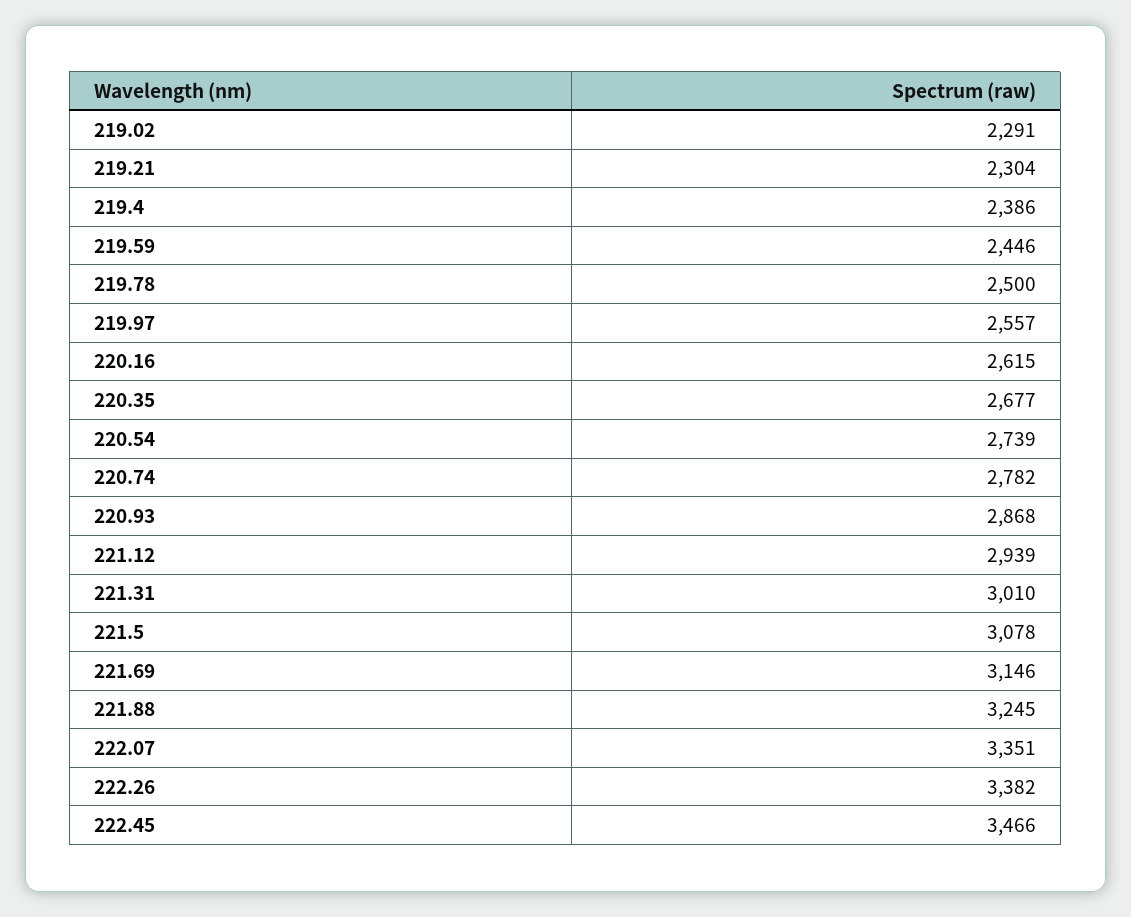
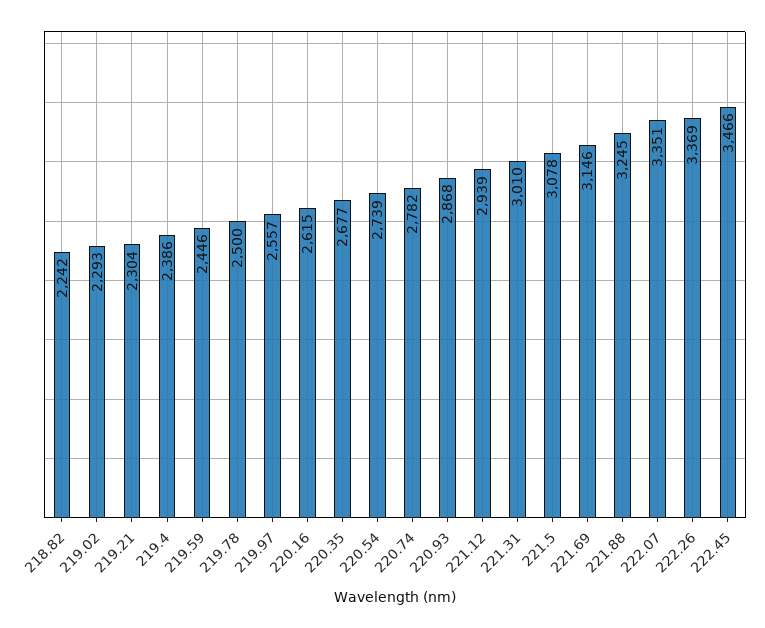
  {
-   "219.02": 2291,
+   "219.02": 2293,
    "219.21": 2304,
    "219.4": 2386,
    "219.59": 2446,
    "219.78": 2500,
    "219.97": 2557,
    "220.16": 2615,
    "220.35": 2677,
    "220.54": 2739,
    "220.74": 2782,
    "220.93": 2868,
    "221.12": 2939,
    "221.31": 3010,
    "221.5": 3078,
    "221.69": 3146,
    "221.88": 3245,
    "222.07": 3351,
-   "222.26": 3382,
+   "222.26": 3369,
-   "222.45": 3466
+   "222.45": 3466,
+   "218.82": 2242
  }

